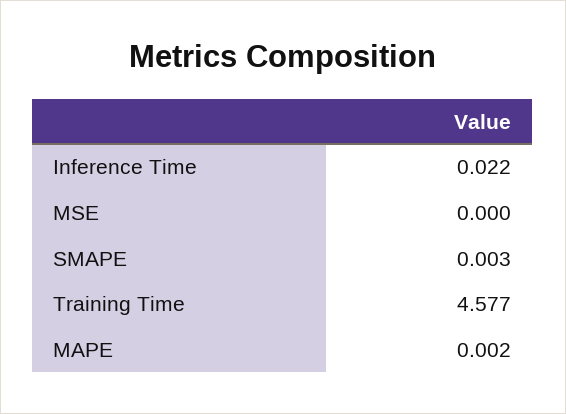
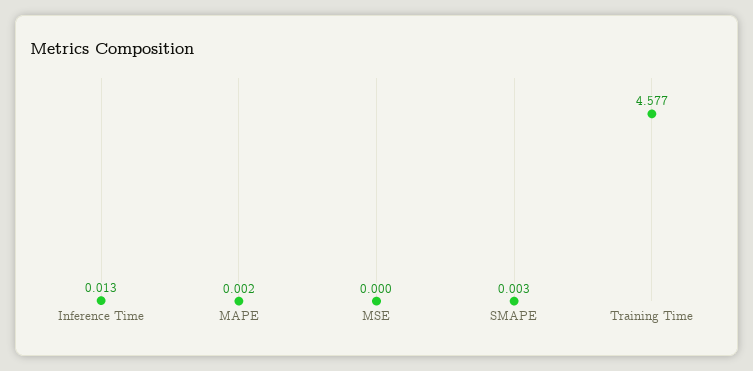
  {
-   "Inference Time": 0.022,
+   "Inference Time": 0.013,
    "MSE": 0,
    "SMAPE": 0.003,
    "Training Time": 4.577,
    "MAPE": 0.002
  }

